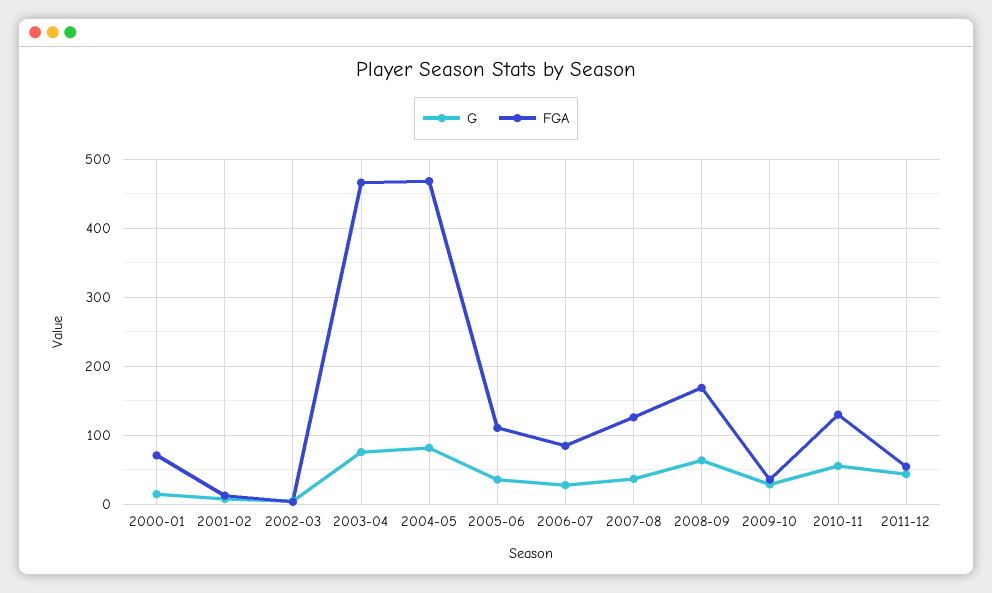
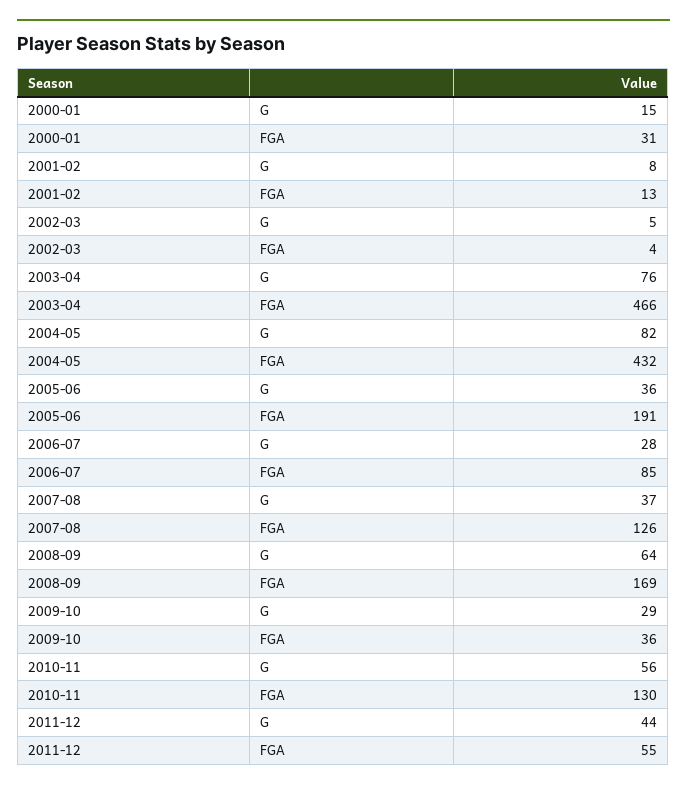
  {
    "G": {
      "2000-01": 15,
      "2001-02": 8,
      "2002-03": 5,
      "2003-04": 76,
      "2004-05": 82,
      "2005-06": 36,
      "2006-07": 28,
      "2007-08": 37,
      "2008-09": 64,
      "2009-10": 29,
      "2010-11": 56,
      "2011-12": 44
    },
    "FGA": {
-     "2000-01": 70,
+     "2000-01": 31,
      "2001-02": 13,
      "2002-03": 4,
      "2003-04": 466,
-     "2004-05": 470,
+     "2004-05": 432,
-     "2005-06": 110,
+     "2005-06": 191,
      "2006-07": 85,
      "2007-08": 126,
      "2008-09": 169,
      "2009-10": 36,
      "2010-11": 130,
      "2011-12": 55
    }
  }

